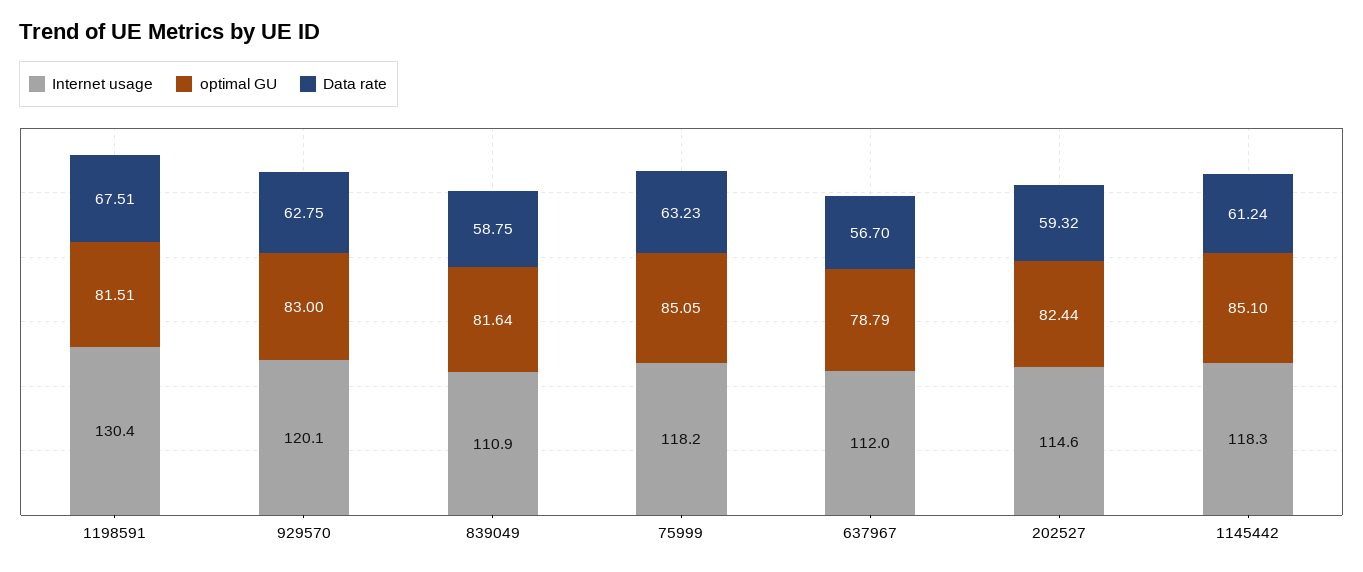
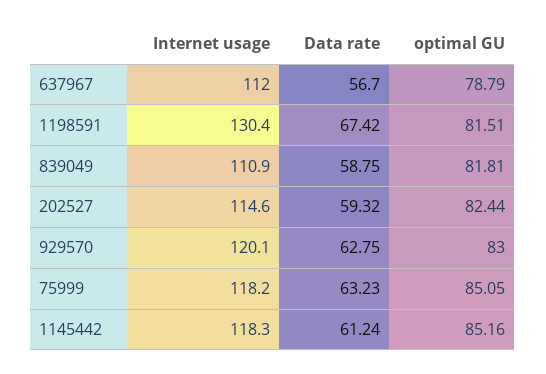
  {
    "Internet usage": {
      "1198591": 130.4,
      "929570": 120.1,
      "839049": 110.9,
      "75999": 118.2,
      "637967": 112,
      "202527": 114.6,
      "1145442": 118.3
    },
    "optimal GU": {
      "1198591": 81.51,
      "929570": 83,
-     "839049": 81.64,
+     "839049": 81.81,
      "75999": 85.05,
      "637967": 78.79,
      "202527": 82.44,
-     "1145442": 85.1
+     "1145442": 85.16
    },
    "Data rate": {
-     "1198591": 67.51,
+     "1198591": 67.42,
      "929570": 62.75,
      "839049": 58.75,
      "75999": 63.23,
      "637967": 56.7,
      "202527": 59.32,
      "1145442": 61.24
    }
  }

